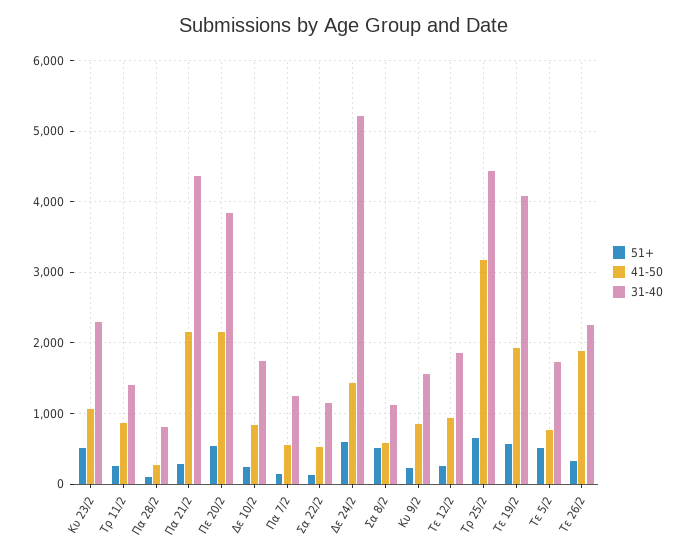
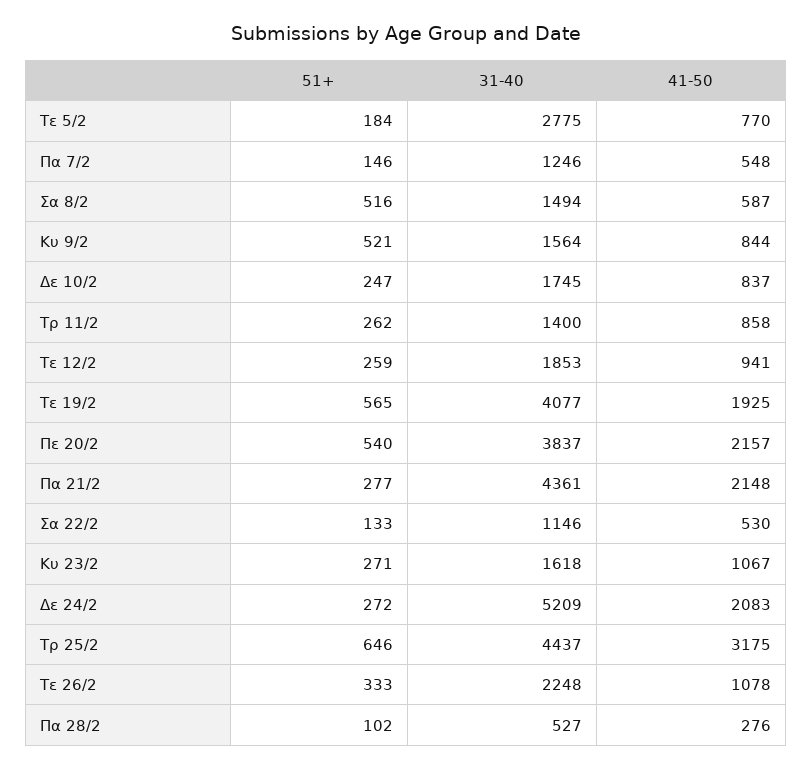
  {
    "51+": {
-     "Κυ 23/2": 500,
+     "Κυ 23/2": 271,
      "Τρ 11/2": 262,
      "Πα 28/2": 102,
      "Πα 21/2": 277,
      "Πε 20/2": 540,
      "Δε 10/2": 247,
      "Πα 7/2": 146,
      "Σα 22/2": 133,
-     "Δε 24/2": 600,
+     "Δε 24/2": 272,
      "Σα 8/2": 516,
-     "Κυ 9/2": 200,
+     "Κυ 9/2": 521,
      "Τε 12/2": 259,
      "Τρ 25/2": 646,
      "Τε 19/2": 565,
-     "Τε 5/2": 500,
+     "Τε 5/2": 184,
      "Τε 26/2": 333
    },
    "41-50": {
      "Κυ 23/2": 1067,
      "Τρ 11/2": 858,
      "Πα 28/2": 276,
      "Πα 21/2": 2148,
      "Πε 20/2": 2157,
      "Δε 10/2": 837,
      "Πα 7/2": 548,
      "Σα 22/2": 530,
-     "Δε 24/2": 1400,
+     "Δε 24/2": 2083,
      "Σα 8/2": 587,
      "Κυ 9/2": 844,
      "Τε 12/2": 941,
      "Τρ 25/2": 3175,
      "Τε 19/2": 1925,
      "Τε 5/2": 770,
-     "Τε 26/2": 1900
+     "Τε 26/2": 1078
    },
    "31-40": {
-     "Κυ 23/2": 2300,
+     "Κυ 23/2": 1618,
      "Τρ 11/2": 1400,
-     "Πα 28/2": 800,
+     "Πα 28/2": 527,
      "Πα 21/2": 4361,
      "Πε 20/2": 3837,
      "Δε 10/2": 1745,
      "Πα 7/2": 1246,
      "Σα 22/2": 1146,
      "Δε 24/2": 5209,
-     "Σα 8/2": 1100,
+     "Σα 8/2": 1494,
      "Κυ 9/2": 1564,
      "Τε 12/2": 1853,
      "Τρ 25/2": 4437,
      "Τε 19/2": 4077,
-     "Τε 5/2": 1700,
+     "Τε 5/2": 2775,
      "Τε 26/2": 2248
    }
  }

